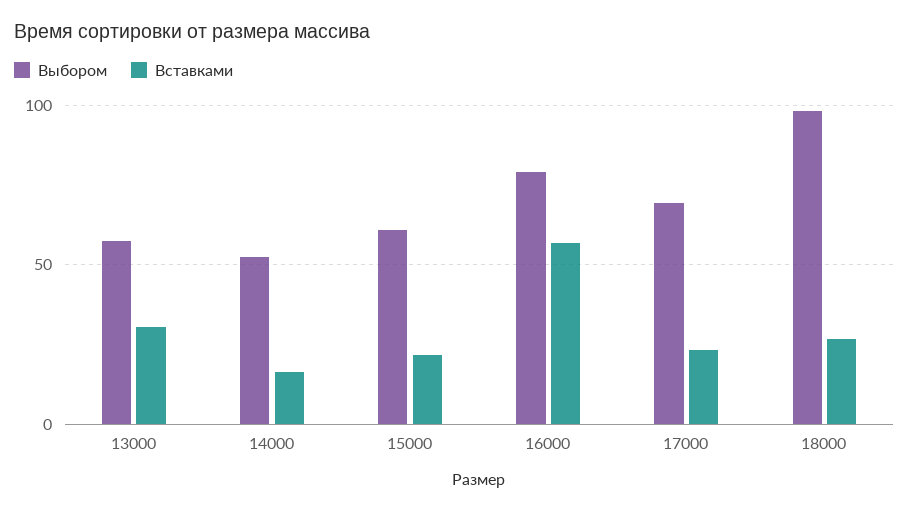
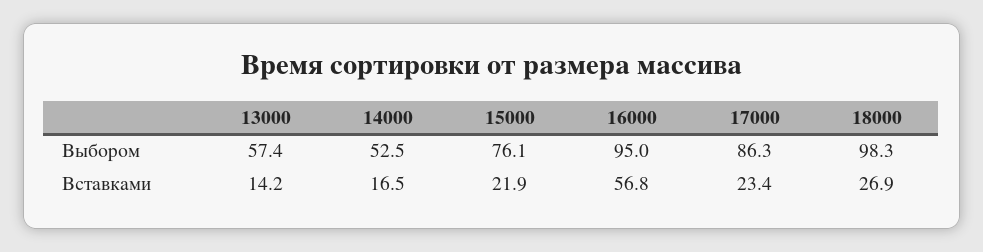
  {
    "Выбором": {
      "13000": 57.4,
      "14000": 52.5,
-     "15000": 60,
+     "15000": 76.1,
-     "16000": 80,
+     "16000": 95,
-     "17000": 70,
+     "17000": 86.3,
      "18000": 98.3
    },
    "Вставками": {
-     "13000": 30,
+     "13000": 14.2,
      "14000": 16.5,
      "15000": 21.9,
      "16000": 56.8,
      "17000": 23.4,
      "18000": 26.9
    }
  }

